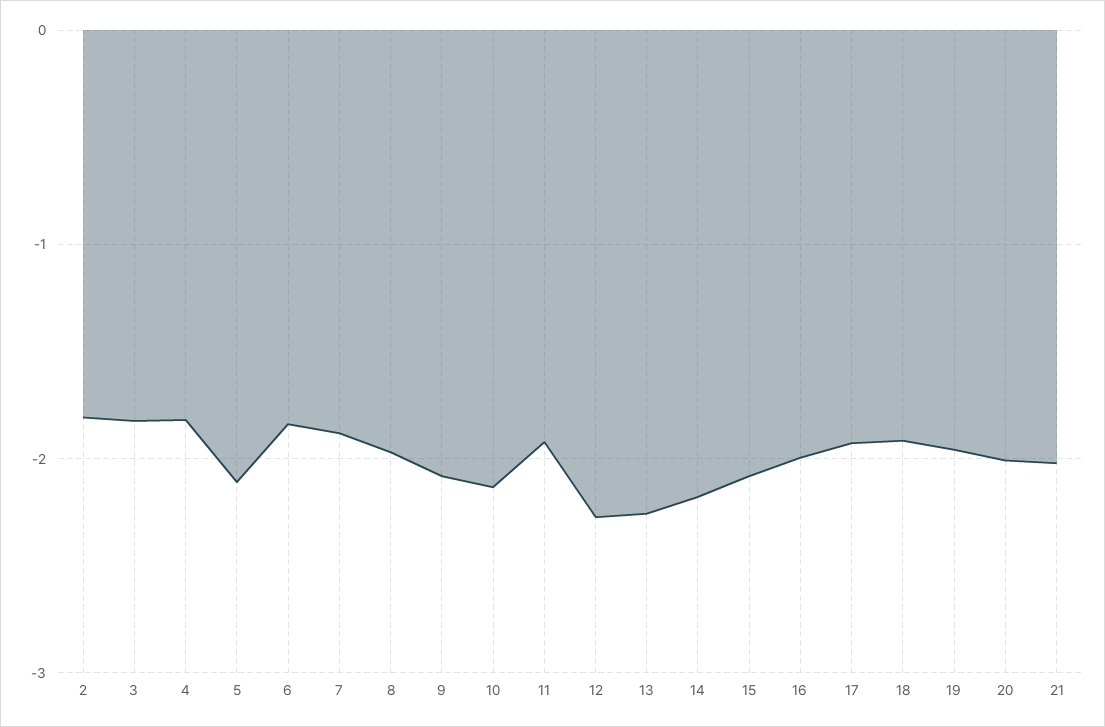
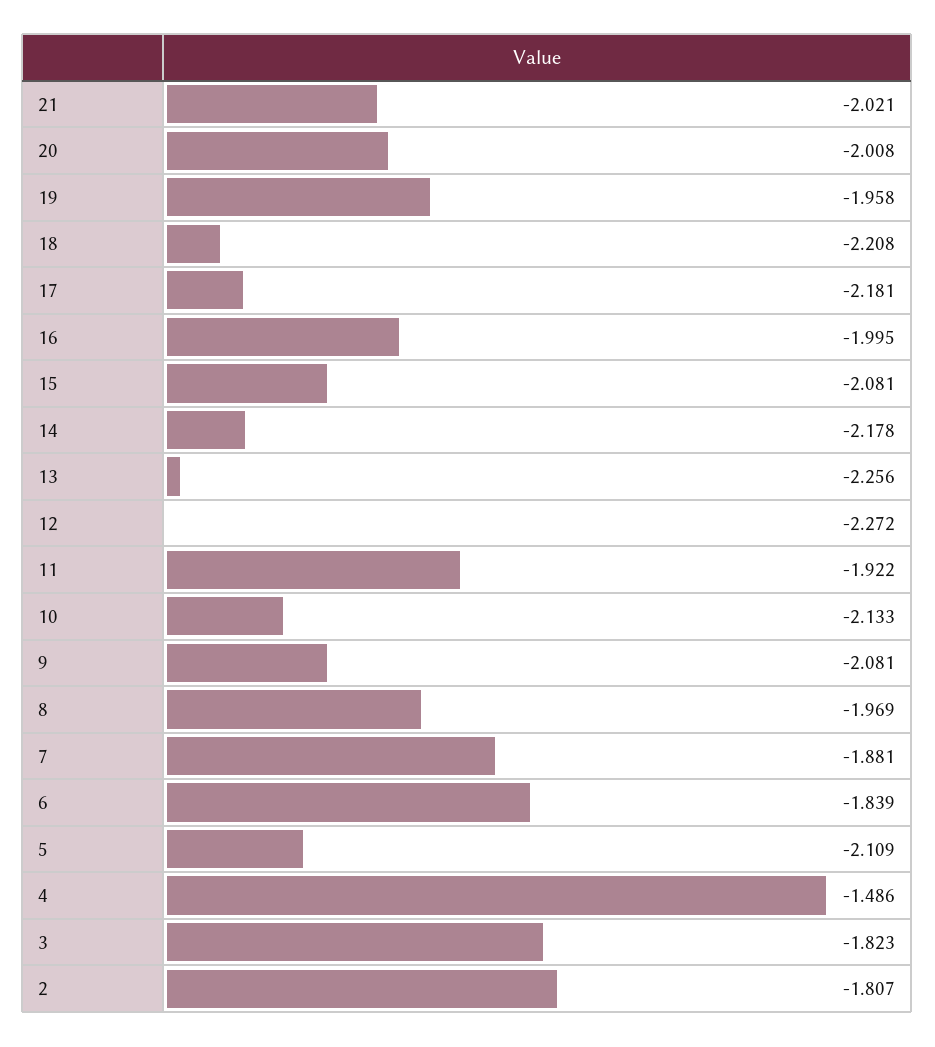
  {
    "2": -1.807,
    "3": -1.823,
-   "4": -1.8,
+   "4": -1.486,
    "5": -2.109,
    "6": -1.839,
    "7": -1.881,
    "8": -1.969,
    "9": -2.081,
    "10": -2.133,
    "11": -1.922,
    "12": -2.272,
    "13": -2.256,
    "14": -2.178,
    "15": -2.081,
    "16": -1.995,
-   "17": -1.9,
+   "17": -2.181,
-   "18": -1.9,
+   "18": -2.208,
    "19": -1.958,
    "20": -2.008,
    "21": -2.021
  }

